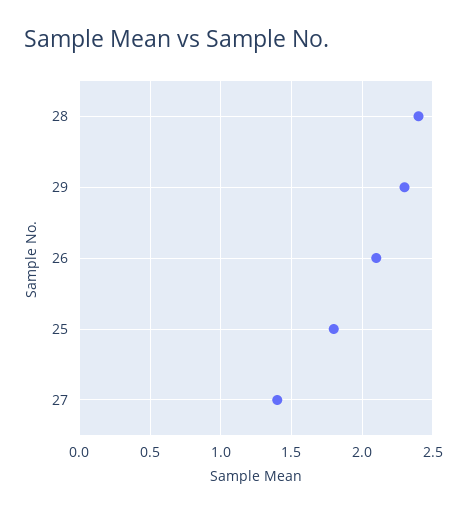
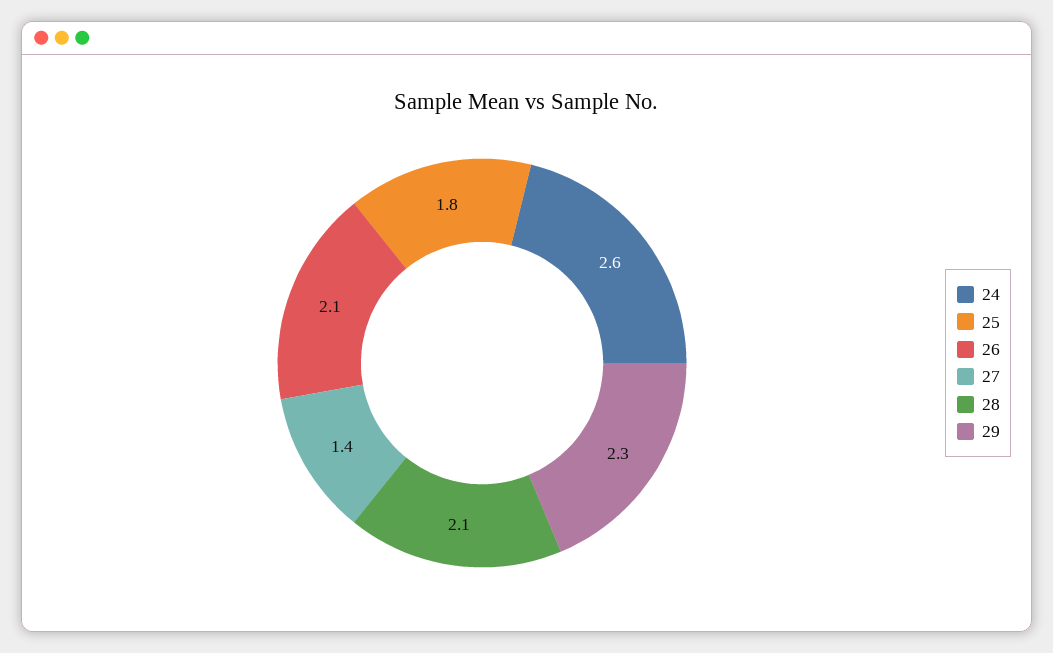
  {
-   "28": 2.4,
+   "28": 2.1,
    "29": 2.3,
    "26": 2.1,
    "25": 1.8,
-   "27": 1.4
+   "27": 1.4,
+   "24": 2.6
  }

